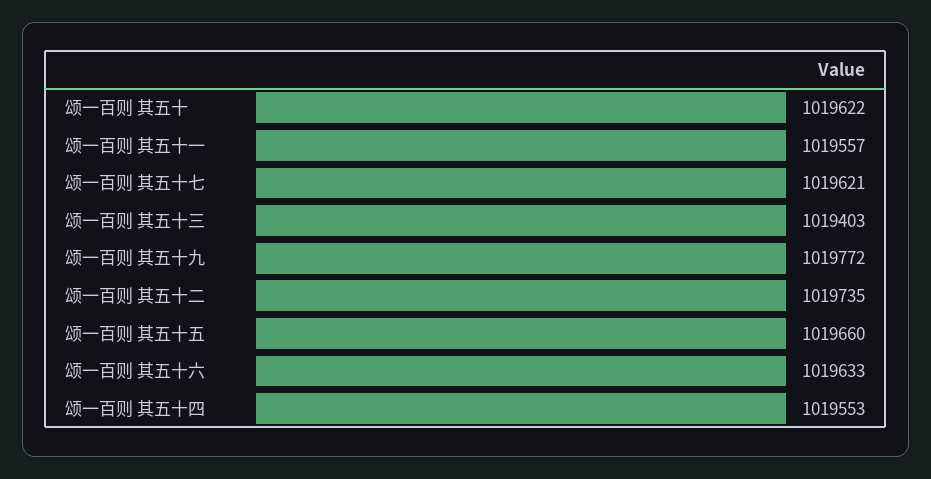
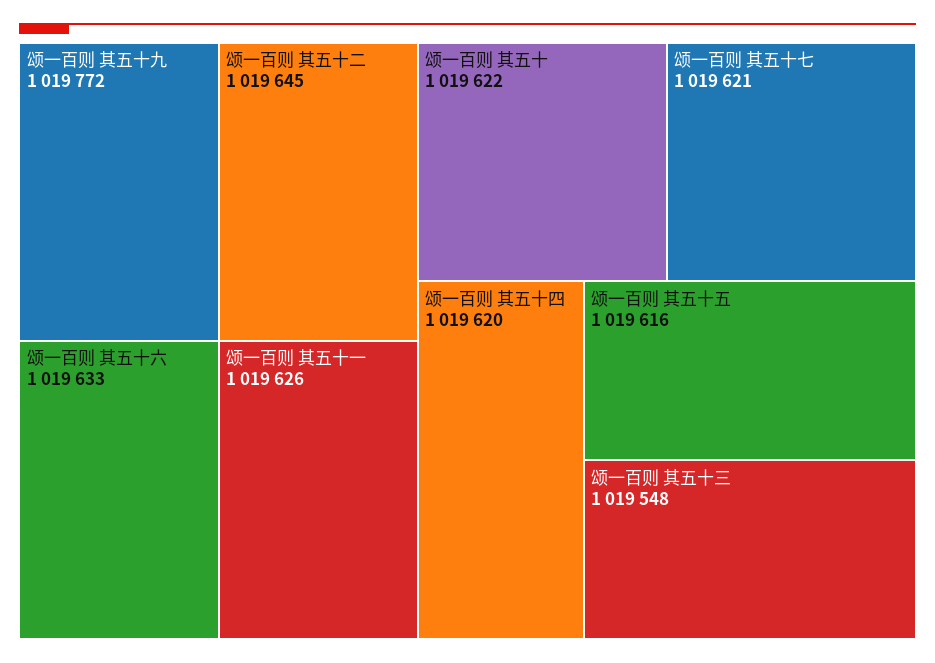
  {
    "颂一百则 其五十": 1019622,
-   "颂一百则 其五十一": 1019557,
+   "颂一百则 其五十一": 1019626,
    "颂一百则 其五十七": 1019621,
-   "颂一百则 其五十三": 1019403,
+   "颂一百则 其五十三": 1019548,
    "颂一百则 其五十九": 1019772,
-   "颂一百则 其五十二": 1019735,
+   "颂一百则 其五十二": 1019645,
-   "颂一百则 其五十五": 1019660,
+   "颂一百则 其五十五": 1019616,
    "颂一百则 其五十六": 1019633,
-   "颂一百则 其五十四": 1019553
+   "颂一百则 其五十四": 1019620
  }

